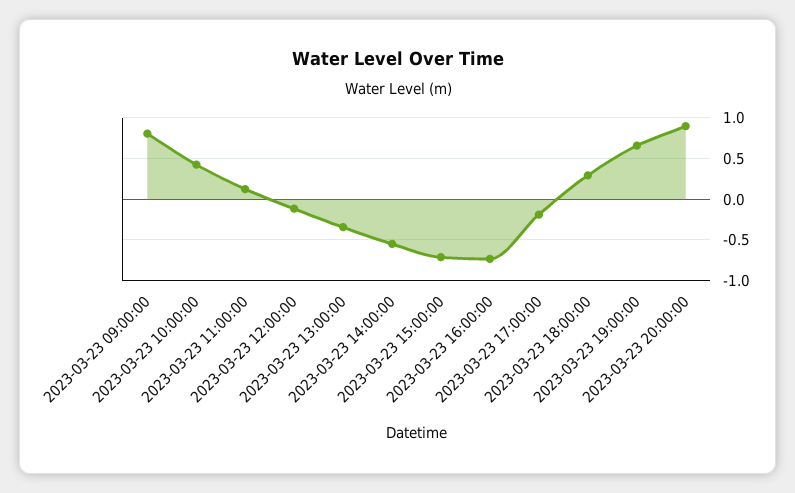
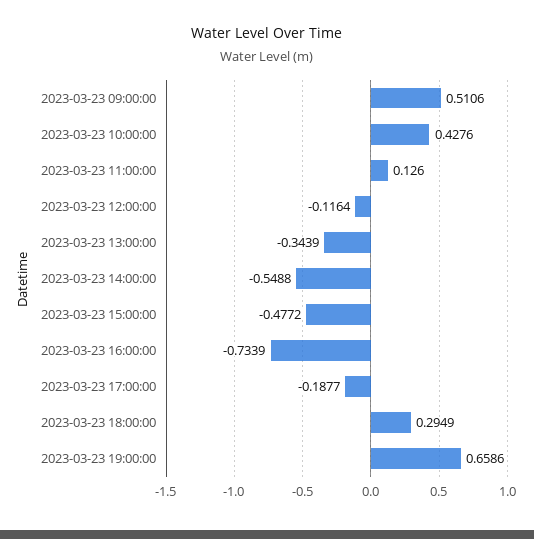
  {
-   "2023-03-23 09:00:00": 0.8,
+   "2023-03-23 09:00:00": 0.5106,
    "2023-03-23 10:00:00": 0.4276,
    "2023-03-23 11:00:00": 0.126,
    "2023-03-23 12:00:00": -0.1164,
    "2023-03-23 13:00:00": -0.3439,
    "2023-03-23 14:00:00": -0.5488,
-   "2023-03-23 15:00:00": -0.7,
+   "2023-03-23 15:00:00": -0.4772,
    "2023-03-23 16:00:00": -0.7339,
    "2023-03-23 17:00:00": -0.1877,
    "2023-03-23 18:00:00": 0.2949,
-   "2023-03-23 19:00:00": 0.6586,
+   "2023-03-23 19:00:00": 0.6586
-   "2023-03-23 20:00:00": 0.9
  }

